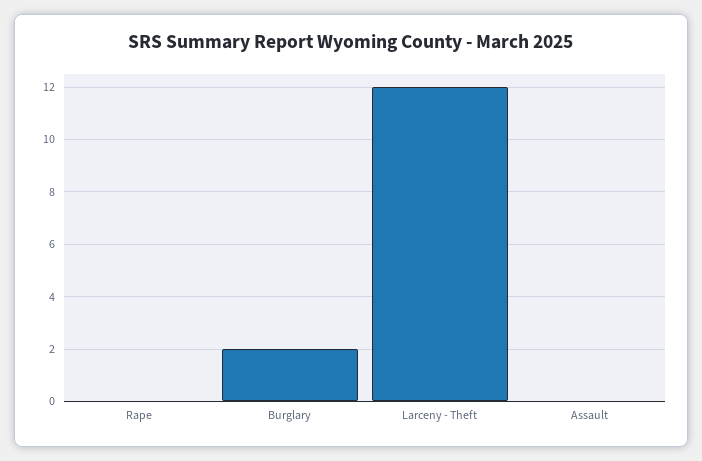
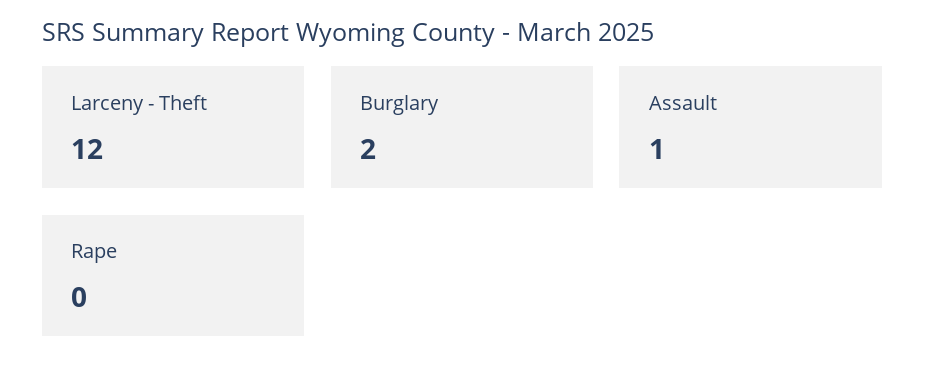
  {
    "Rape": 0,
    "Burglary": 2,
    "Larceny - Theft": 12,
-   "Assault": 0
+   "Assault": 1
  }

